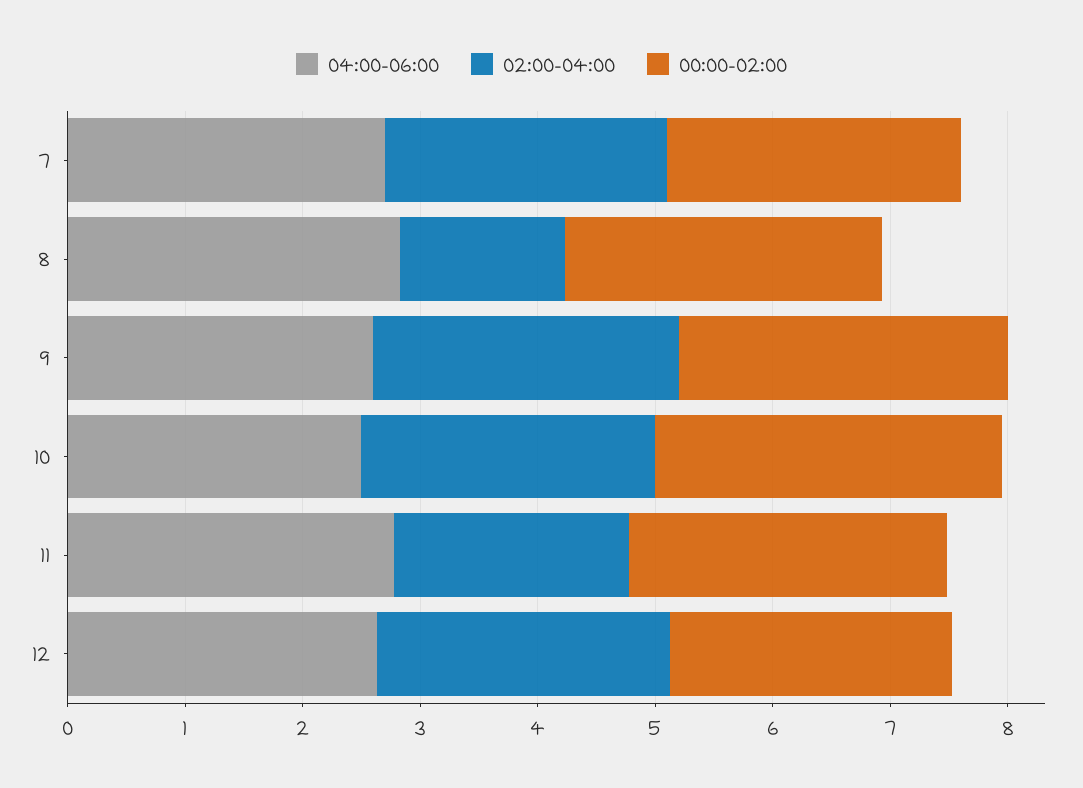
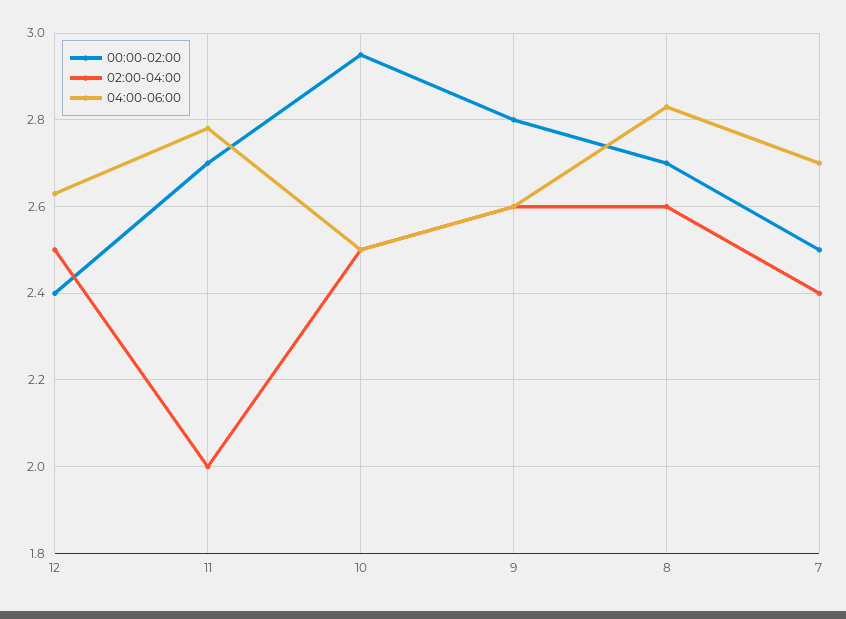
  {
    "04:00-06:00": {
      "7": 2.7,
      "8": 2.85,
      "9": 2.6,
      "10": 2.5,
      "11": 2.8,
      "12": 2.65
    },
    "02:00-04:00": {
      "7": 2.4,
-     "8": 1.4,
+     "8": 2.6,
      "9": 2.6,
      "10": 2.5,
      "11": 2,
      "12": 2.5
    },
    "00:00-02:00": {
      "7": 2.5,
      "8": 2.7,
      "9": 2.8,
      "10": 2.95,
      "11": 2.7,
      "12": 2.4
    }
  }

